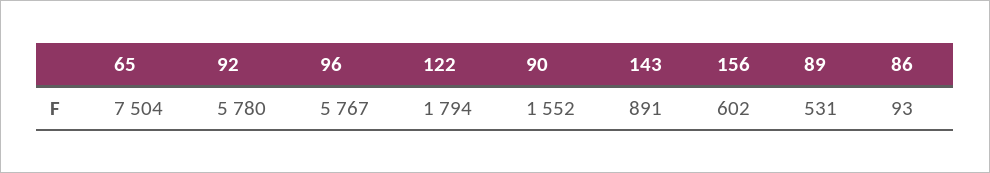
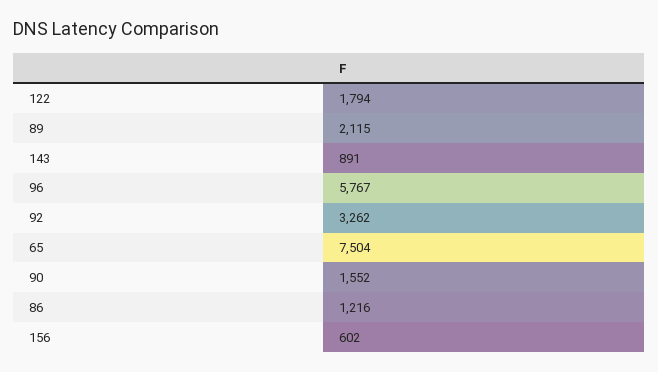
  {
    "65": 7504,
-   "92": 5780,
+   "92": 3262,
    "96": 5767,
    "122": 1794,
    "90": 1552,
    "143": 891,
    "156": 602,
-   "89": 531,
+   "89": 2115,
-   "86": 93
+   "86": 1216
  }

